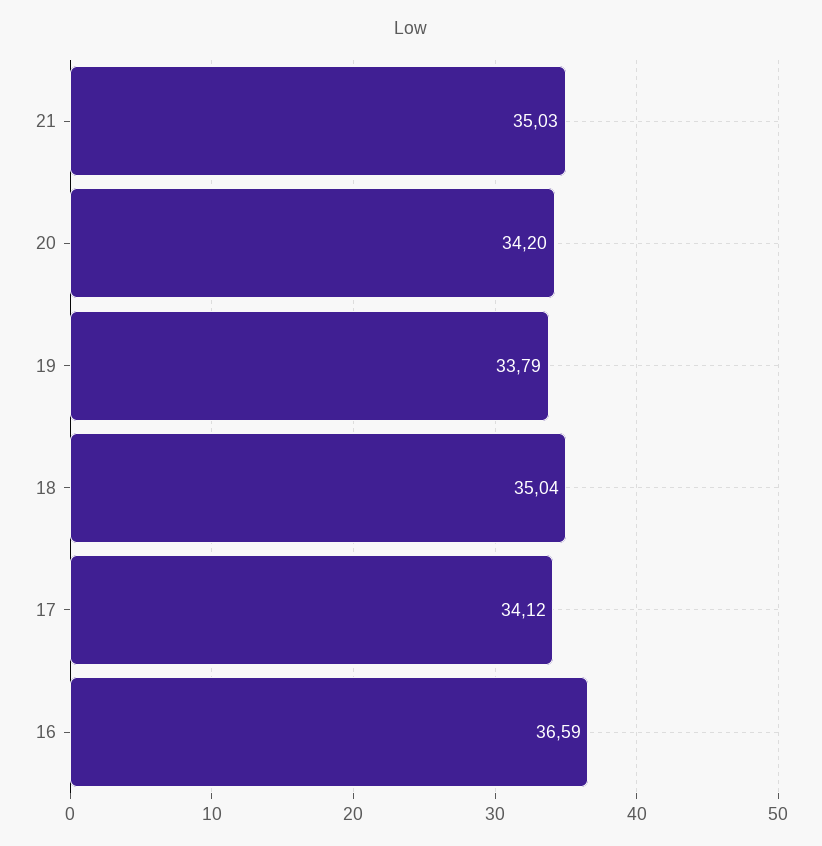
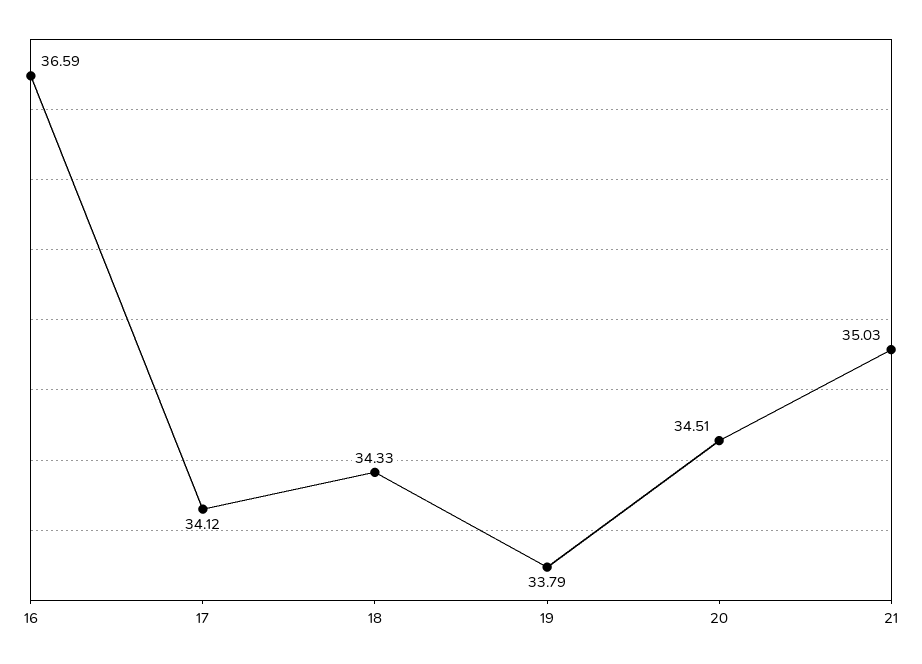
  {
    "21": 35.03,
-   "20": 34.2,
+   "20": 34.51,
    "19": 33.79,
-   "18": 35.04,
+   "18": 34.33,
    "17": 34.12,
    "16": 36.59
  }

